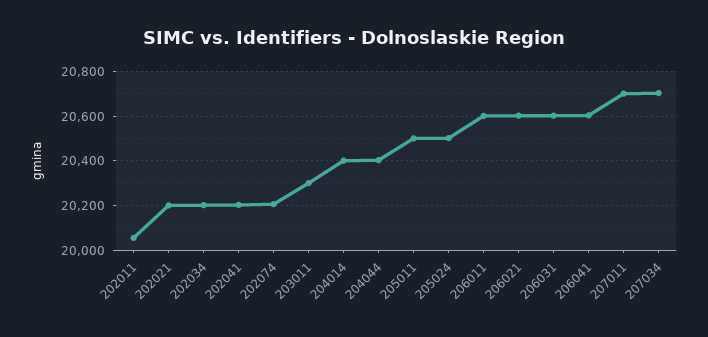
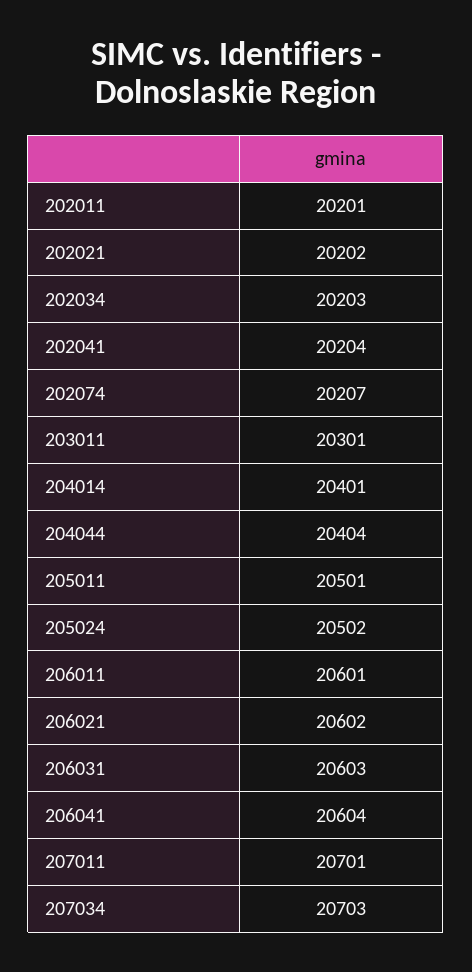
  {
-   "202011": 20050,
+   "202011": 20201,
    "202021": 20202,
    "202034": 20203,
    "202041": 20204,
    "202074": 20207,
    "203011": 20301,
    "204014": 20401,
    "204044": 20404,
    "205011": 20501,
    "205024": 20502,
    "206011": 20601,
    "206021": 20602,
    "206031": 20603,
    "206041": 20604,
    "207011": 20701,
    "207034": 20703
  }

